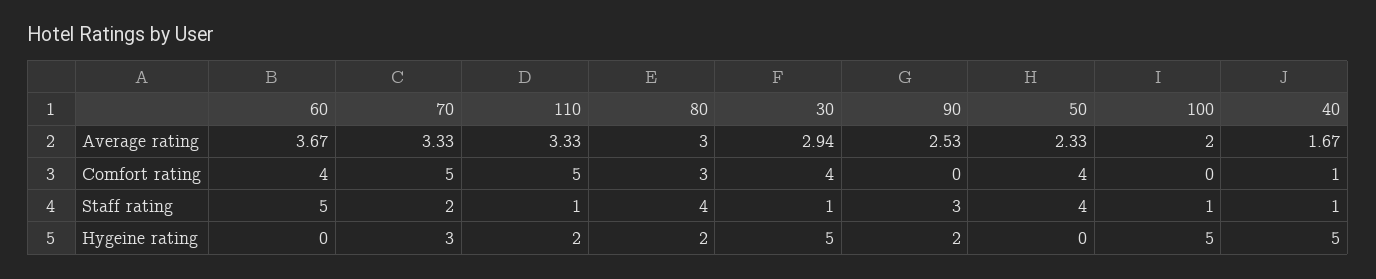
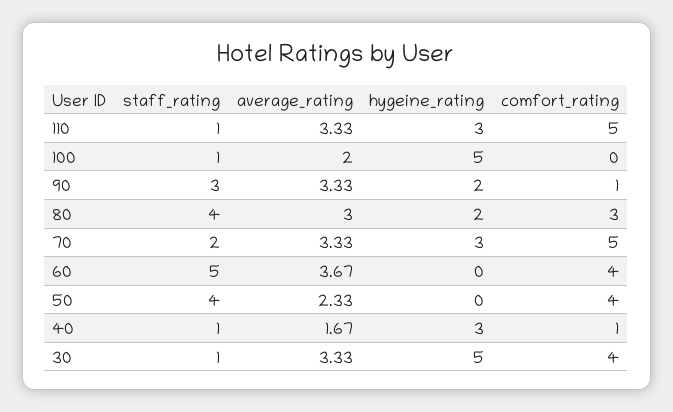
  {
    "60": {
      "Average rating": 3.67,
      "Comfort rating": 4,
      "Staff rating": 5,
      "Hygeine rating": 0
    },
    "70": {
      "Average rating": 3.33,
      "Comfort rating": 5,
      "Staff rating": 2,
      "Hygeine rating": 3
    },
    "110": {
      "Average rating": 3.33,
      "Comfort rating": 5,
      "Staff rating": 1,
-     "Hygeine rating": 2
+     "Hygeine rating": 3
    },
    "80": {
      "Average rating": 3,
      "Comfort rating": 3,
      "Staff rating": 4,
      "Hygeine rating": 2
    },
    "30": {
-     "Average rating": 2.94,
+     "Average rating": 3.33,
      "Comfort rating": 4,
      "Staff rating": 1,
      "Hygeine rating": 5
    },
    "90": {
-     "Average rating": 2.53,
+     "Average rating": 3.33,
-     "Comfort rating": 0,
+     "Comfort rating": 1,
      "Staff rating": 3,
      "Hygeine rating": 2
    },
    "50": {
      "Average rating": 2.33,
      "Comfort rating": 4,
      "Staff rating": 4,
      "Hygeine rating": 0
    },
    "100": {
      "Average rating": 2,
      "Comfort rating": 0,
      "Staff rating": 1,
      "Hygeine rating": 5
    },
    "40": {
      "Average rating": 1.67,
      "Comfort rating": 1,
      "Staff rating": 1,
-     "Hygeine rating": 5
+     "Hygeine rating": 3
    }
  }

